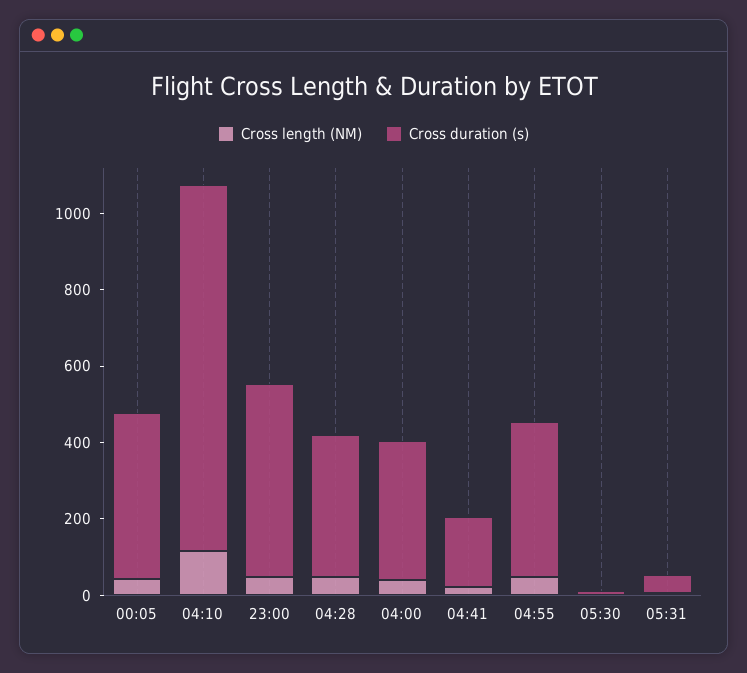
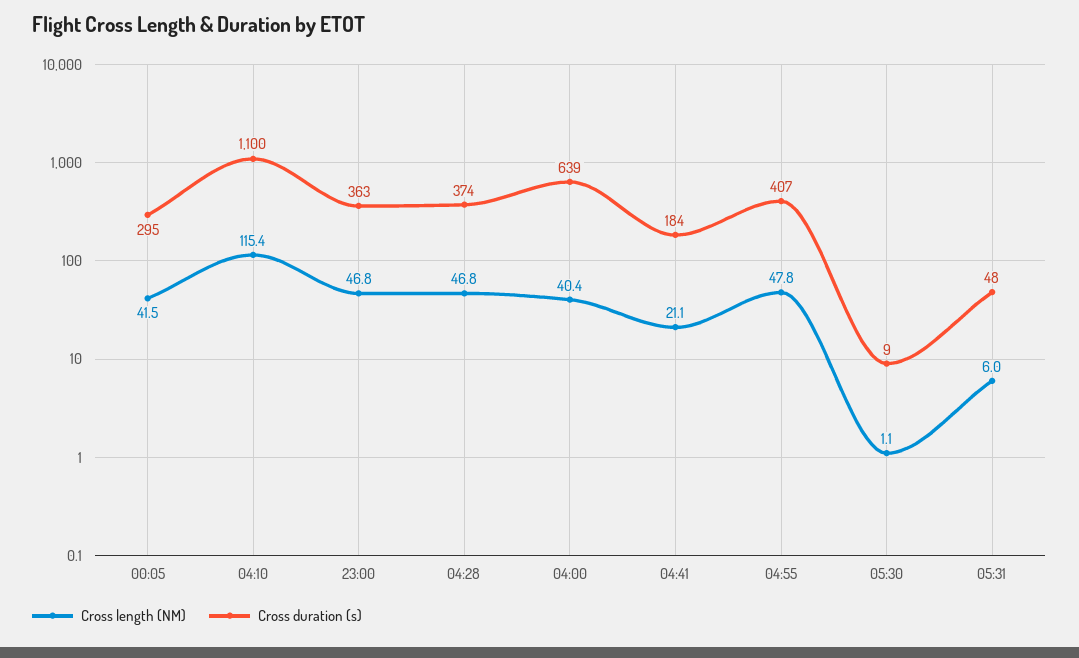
  {
    "Cross length (NM)": {
      "00:05": 41.5,
      "04:10": 115.4,
      "23:00": 46.8,
      "04:28": 46.8,
      "04:00": 40.4,
      "04:41": 21.1,
      "04:55": 47.8,
      "05:30": 1.1,
      "05:31": 6
    },
    "Cross duration (s)": {
-     "00:05": 450,
+     "00:05": 295,
-     "04:10": 950,
+     "04:10": 1100,
-     "23:00": 500,
+     "23:00": 363,
      "04:28": 374,
-     "04:00": 350,
+     "04:00": 639,
      "04:41": 184,
      "04:55": 407,
      "05:30": 9,
      "05:31": 48
    }
  }

